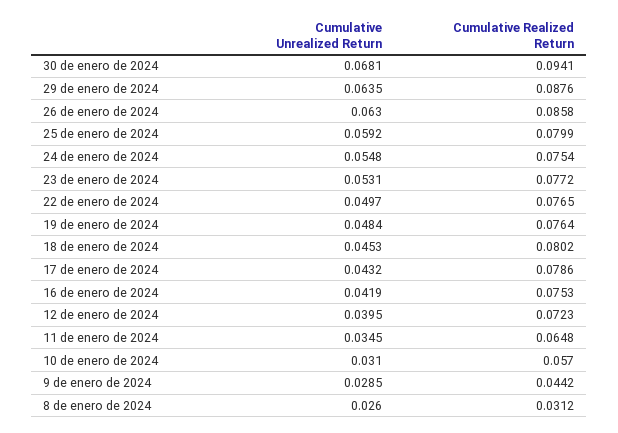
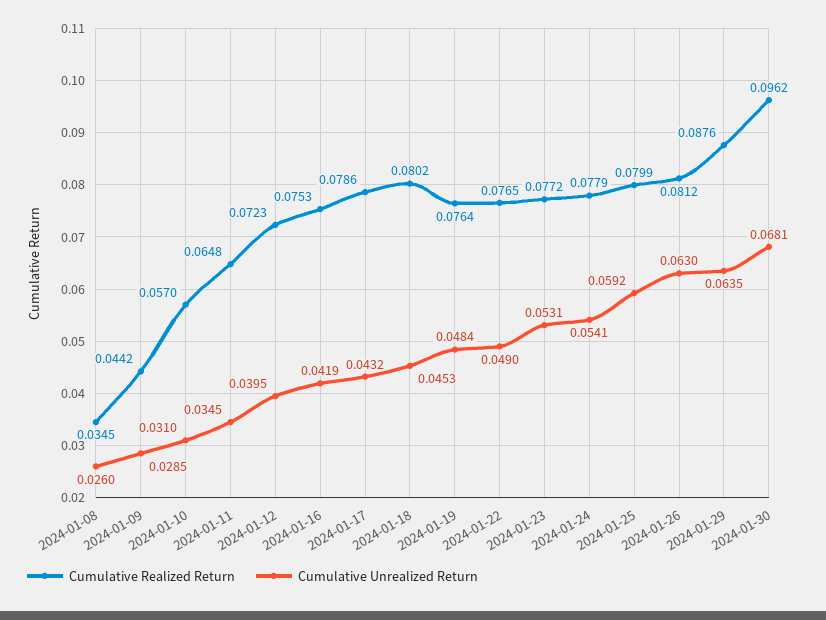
  {
    "Cumulative Unrealized Return": {
      "30 de enero de 2024": 0.0681,
      "29 de enero de 2024": 0.0635,
      "26 de enero de 2024": 0.063,
      "25 de enero de 2024": 0.0592,
-     "24 de enero de 2024": 0.0548,
+     "24 de enero de 2024": 0.0541,
      "23 de enero de 2024": 0.0531,
-     "22 de enero de 2024": 0.0497,
+     "22 de enero de 2024": 0.049,
      "19 de enero de 2024": 0.0484,
      "18 de enero de 2024": 0.0453,
      "17 de enero de 2024": 0.0432,
      "16 de enero de 2024": 0.0419,
      "12 de enero de 2024": 0.0395,
      "11 de enero de 2024": 0.0345,
      "10 de enero de 2024": 0.031,
      "9 de enero de 2024": 0.0285,
      "8 de enero de 2024": 0.026
    },
    "Cumulative Realized Return": {
-     "30 de enero de 2024": 0.0941,
+     "30 de enero de 2024": 0.0962,
      "29 de enero de 2024": 0.0876,
-     "26 de enero de 2024": 0.0858,
+     "26 de enero de 2024": 0.0812,
      "25 de enero de 2024": 0.0799,
-     "24 de enero de 2024": 0.0754,
+     "24 de enero de 2024": 0.0779,
      "23 de enero de 2024": 0.0772,
      "22 de enero de 2024": 0.0765,
      "19 de enero de 2024": 0.0764,
      "18 de enero de 2024": 0.0802,
      "17 de enero de 2024": 0.0786,
      "16 de enero de 2024": 0.0753,
      "12 de enero de 2024": 0.0723,
      "11 de enero de 2024": 0.0648,
      "10 de enero de 2024": 0.057,
      "9 de enero de 2024": 0.0442,
-     "8 de enero de 2024": 0.0312
+     "8 de enero de 2024": 0.0345
    }
  }

